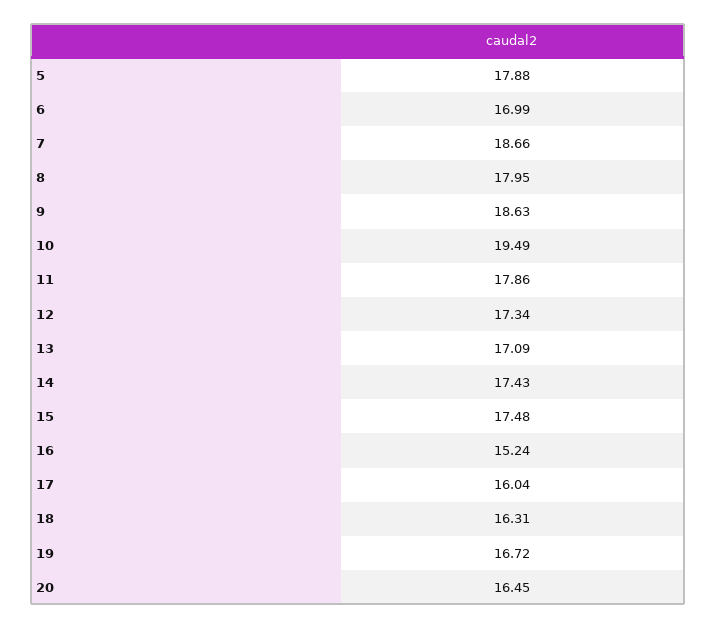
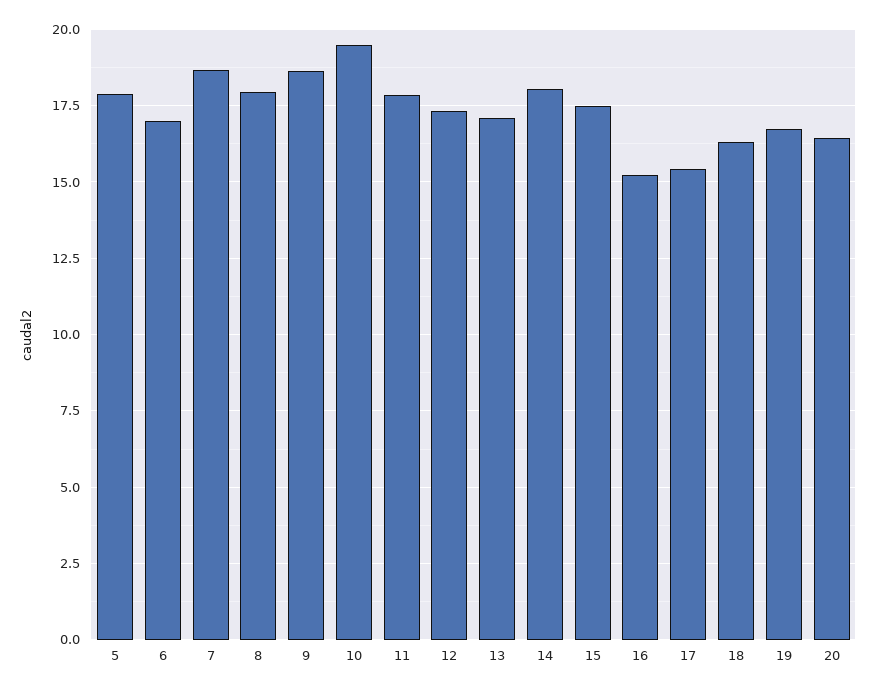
  {
    "5": 17.88,
    "6": 16.99,
    "7": 18.66,
    "8": 17.95,
    "9": 18.63,
    "10": 19.49,
    "11": 17.86,
    "12": 17.34,
    "13": 17.09,
-   "14": 17.43,
+   "14": 18,
    "15": 17.48,
    "16": 15.24,
-   "17": 16.04,
+   "17": 15.5,
    "18": 16.31,
    "19": 16.72,
    "20": 16.45
  }

